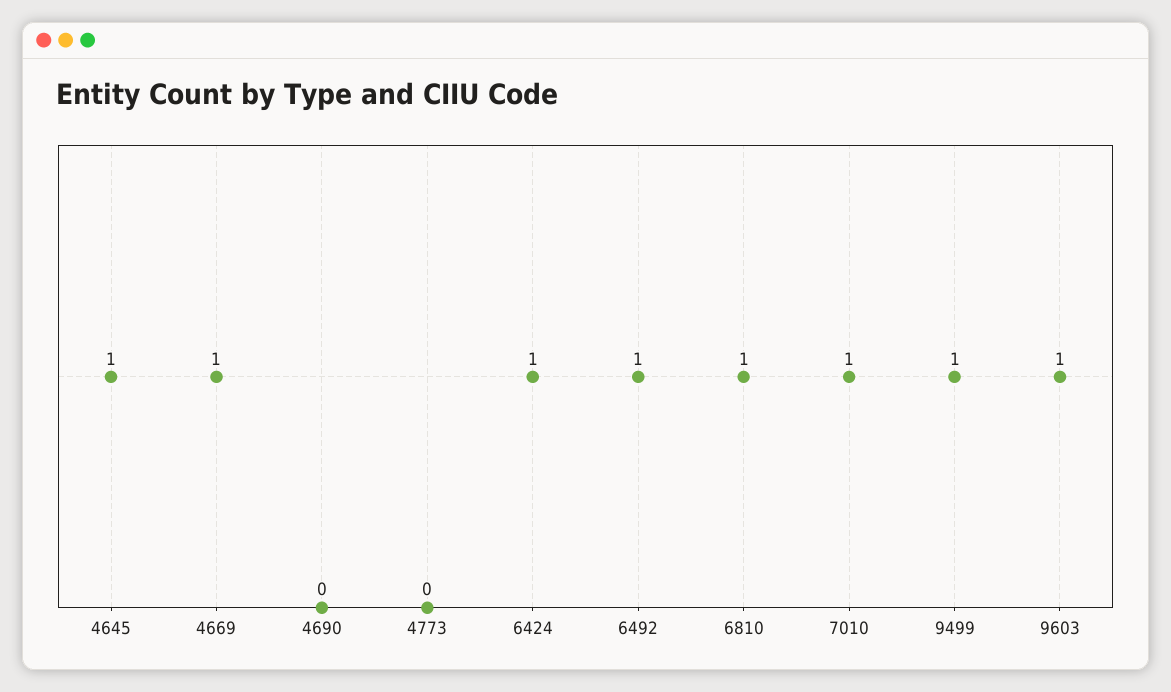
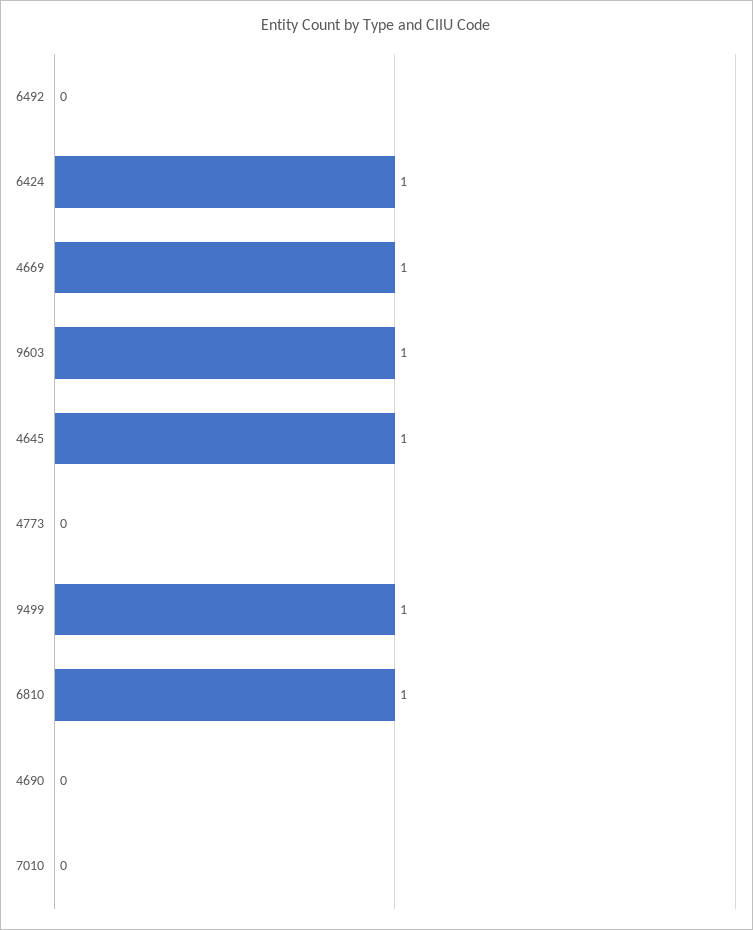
  {
    "4645": 1,
    "4669": 1,
    "4690": 0,
    "4773": 0,
    "6424": 1,
-   "6492": 1,
+   "6492": 0,
    "6810": 1,
-   "7010": 1,
+   "7010": 0,
    "9499": 1,
    "9603": 1
  }

